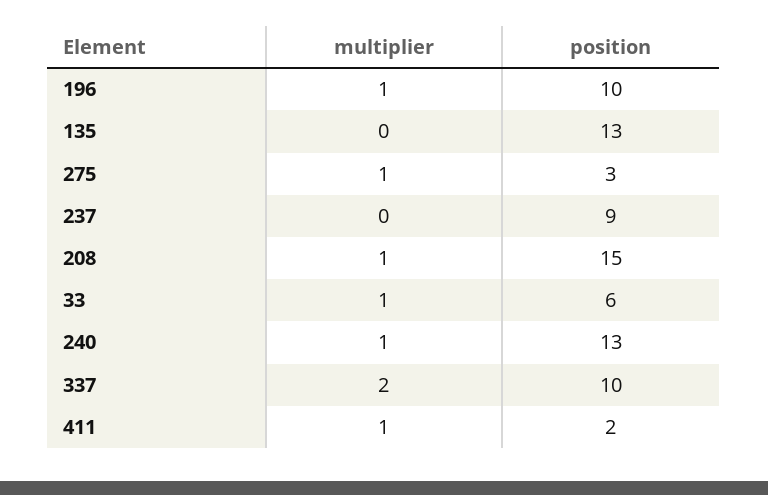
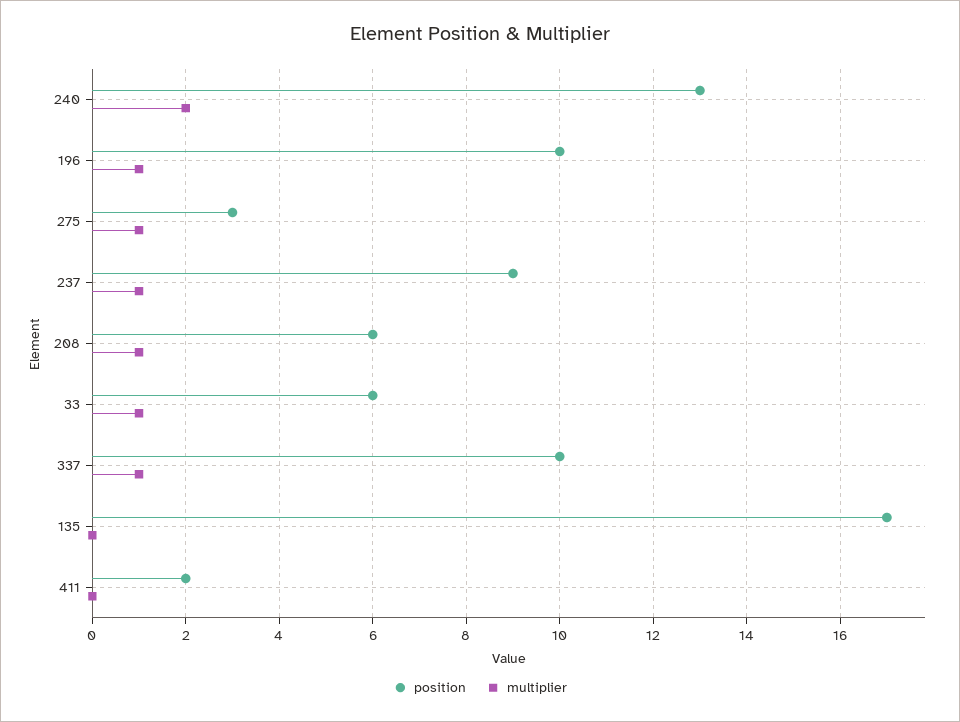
  {
    "multiplier": {
      "196": 1,
      "135": 0,
      "275": 1,
-     "237": 0,
+     "237": 1,
      "208": 1,
      "33": 1,
-     "240": 1,
+     "240": 2,
-     "337": 2,
+     "337": 1,
-     "411": 1
+     "411": 0
    },
    "position": {
      "196": 10,
-     "135": 13,
+     "135": 17,
      "275": 3,
      "237": 9,
-     "208": 15,
+     "208": 6,
      "33": 6,
      "240": 13,
      "337": 10,
      "411": 2
    }
  }

